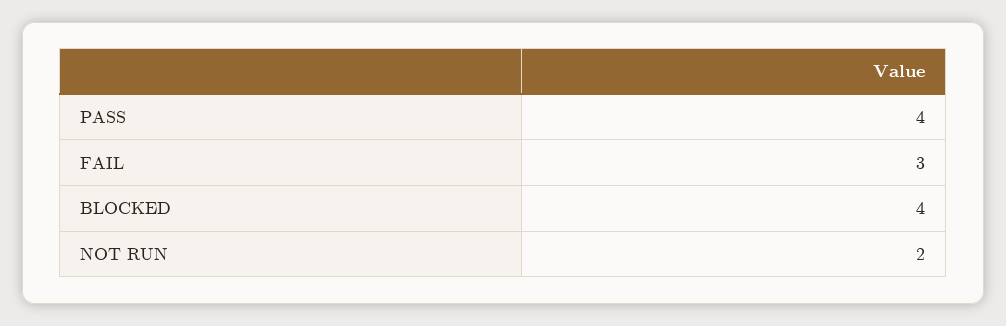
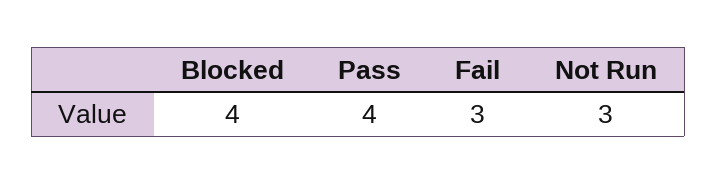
  {
    "PASS": 4,
    "FAIL": 3,
    "BLOCKED": 4,
-   "NOT RUN": 2
+   "NOT RUN": 3
  }

